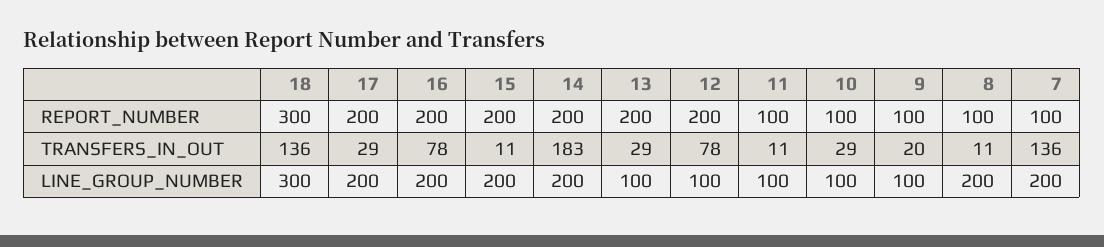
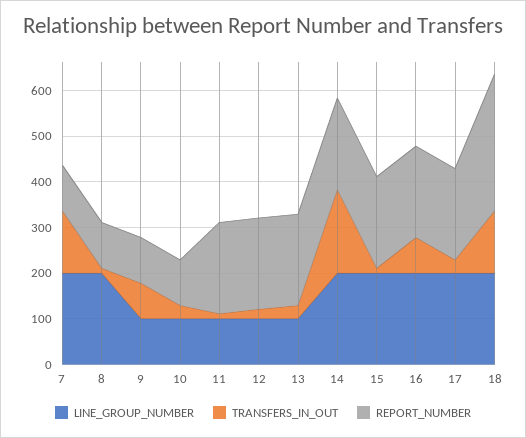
  {
    "REPORT_NUMBER": {
      "18": 300,
      "17": 200,
      "16": 200,
      "15": 200,
      "14": 200,
      "13": 200,
      "12": 200,
-     "11": 100,
+     "11": 200,
      "10": 100,
      "9": 100,
      "8": 100,
      "7": 100
    },
    "TRANSFERS_IN_OUT": {
      "18": 136,
      "17": 29,
      "16": 78,
      "15": 11,
      "14": 183,
      "13": 29,
-     "12": 78,
+     "12": 20,
      "11": 11,
      "10": 29,
-     "9": 20,
+     "9": 80,
      "8": 11,
      "7": 136
    },
    "LINE_GROUP_NUMBER": {
-     "18": 300,
+     "18": 200,
      "17": 200,
      "16": 200,
      "15": 200,
      "14": 200,
      "13": 100,
      "12": 100,
      "11": 100,
      "10": 100,
      "9": 100,
      "8": 200,
      "7": 200
    }
  }

